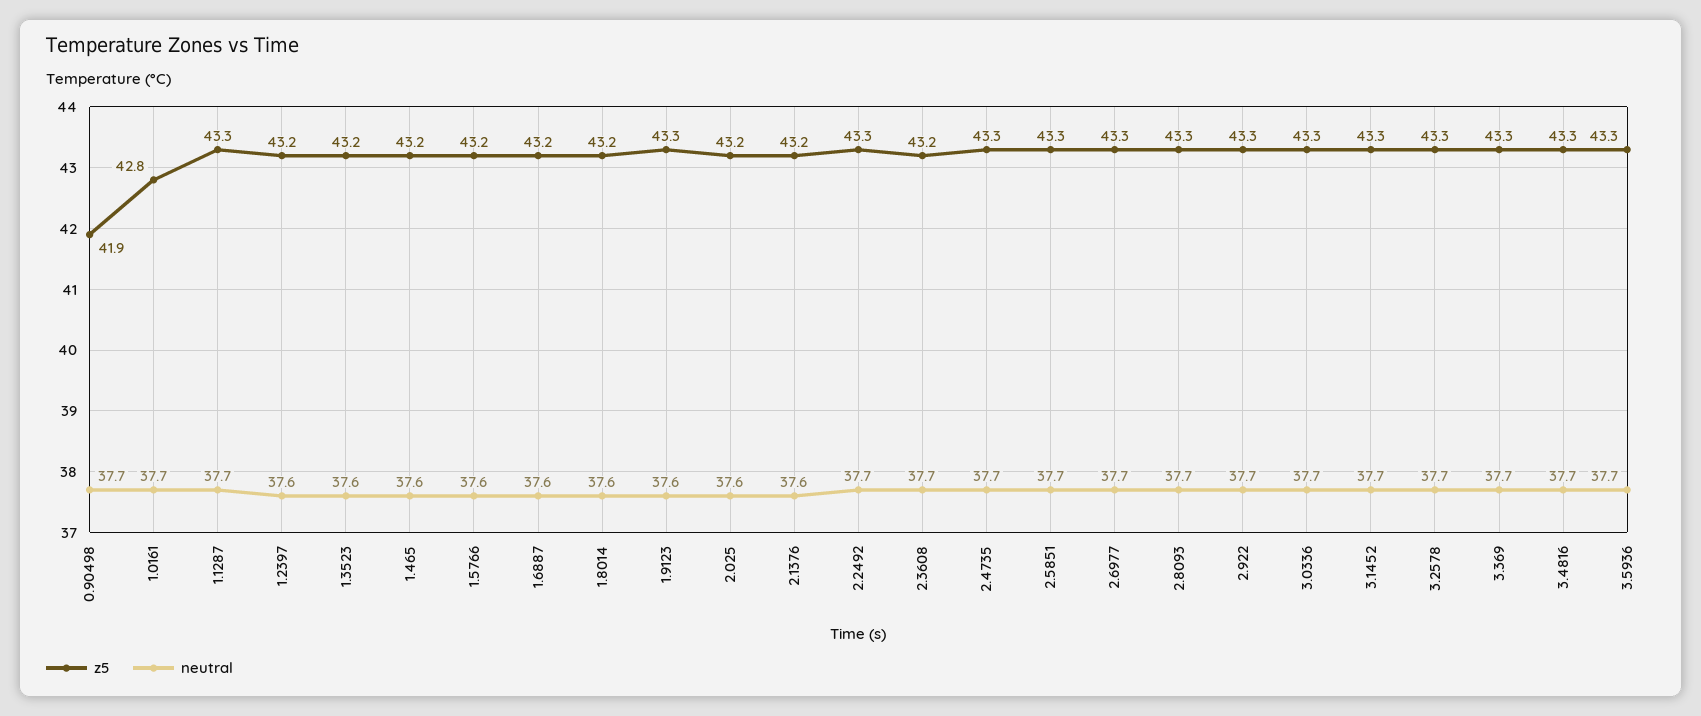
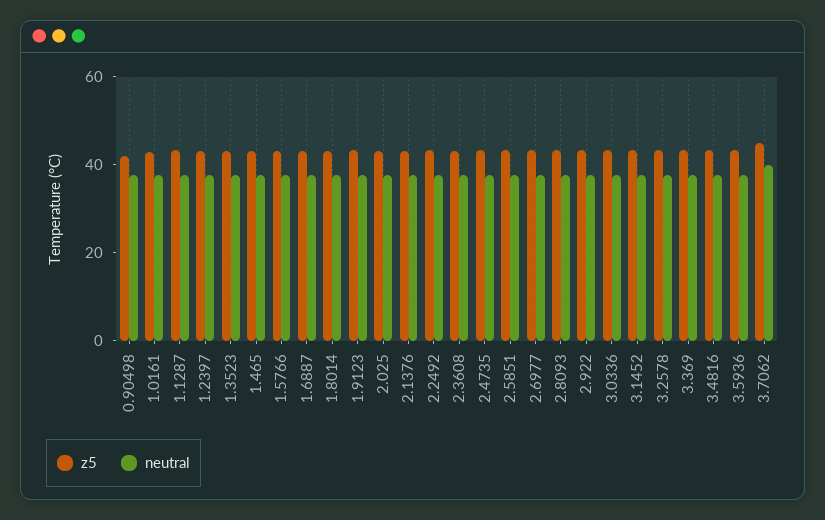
  {
    "z5": {
      "0.90498": 41.9,
      "1.0161": 42.8,
      "1.1287": 43.3,
      "1.2397": 43.2,
      "1.3523": 43.2,
      "1.465": 43.2,
      "1.5766": 43.2,
      "1.6887": 43.2,
      "1.8014": 43.2,
      "1.9123": 43.3,
      "2.025": 43.2,
      "2.1376": 43.2,
      "2.2492": 43.3,
      "2.3608": 43.2,
      "2.4735": 43.3,
      "2.5851": 43.3,
      "2.6977": 43.3,
      "2.8093": 43.3,
      "2.922": 43.3,
      "3.0336": 43.3,
      "3.1452": 43.3,
      "3.2578": 43.3,
      "3.369": 43.3,
      "3.4816": 43.3,
-     "3.5936": 43.3
+     "3.5936": 43.3,
+     "3.7062": 45
    },
    "neutral": {
      "0.90498": 37.7,
      "1.0161": 37.7,
      "1.1287": 37.7,
      "1.2397": 37.6,
      "1.3523": 37.6,
      "1.465": 37.6,
      "1.5766": 37.6,
      "1.6887": 37.6,
      "1.8014": 37.6,
      "1.9123": 37.6,
      "2.025": 37.6,
      "2.1376": 37.6,
      "2.2492": 37.7,
      "2.3608": 37.7,
      "2.4735": 37.7,
      "2.5851": 37.7,
      "2.6977": 37.7,
      "2.8093": 37.7,
      "2.922": 37.7,
      "3.0336": 37.7,
      "3.1452": 37.7,
      "3.2578": 37.7,
      "3.369": 37.7,
      "3.4816": 37.7,
-     "3.5936": 37.7
+     "3.5936": 37.7,
+     "3.7062": 40
    }
  }

